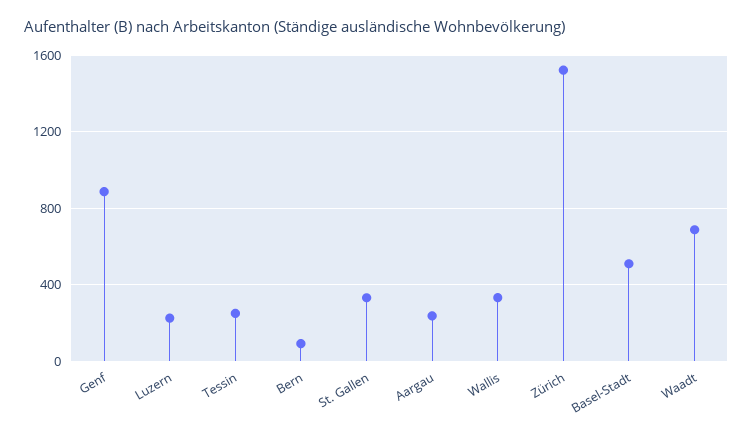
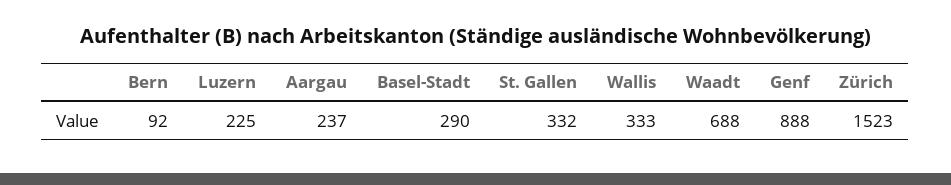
  {
    "Genf": 888,
    "Luzern": 225,
-   "Tessin": 250,
    "Bern": 92,
    "St. Gallen": 332,
    "Aargau": 237,
    "Wallis": 333,
    "Zürich": 1523,
-   "Basel-Stadt": 500,
+   "Basel-Stadt": 290,
    "Waadt": 688
  }

